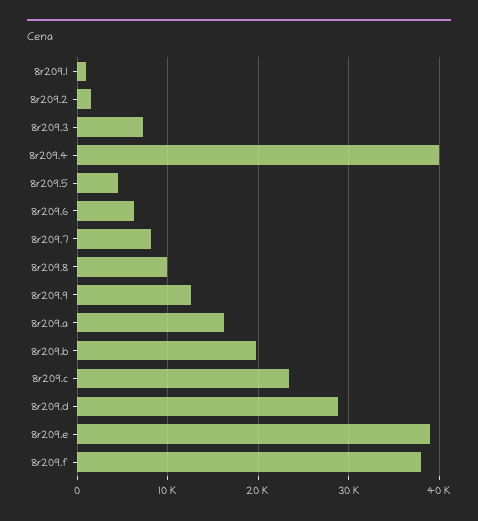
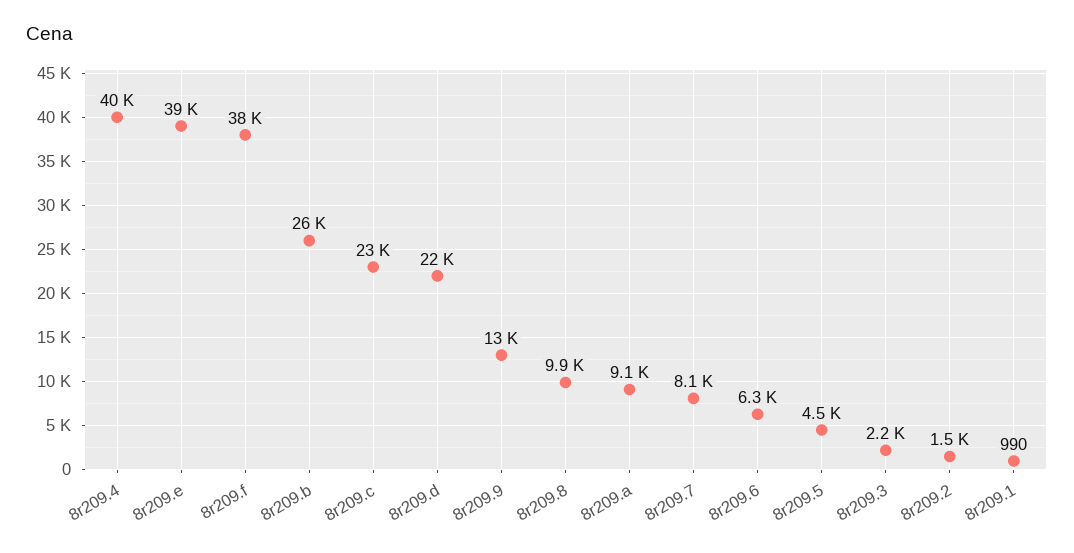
  {
    "8r209.1": 990,
    "8r209.2": 1500,
-   "8r209.3": 7000,
+   "8r209.3": 2200,
    "8r209.4": 40000,
    "8r209.5": 4500,
    "8r209.6": 6300,
    "8r209.7": 8100,
    "8r209.8": 9900,
    "8r209.9": 13000,
-   "8r209.a": 16000,
+   "8r209.a": 9100,
-   "8r209.b": 20000,
+   "8r209.b": 26000,
    "8r209.c": 23000,
-   "8r209.d": 29000,
+   "8r209.d": 22000,
    "8r209.e": 39000,
    "8r209.f": 38000
  }

